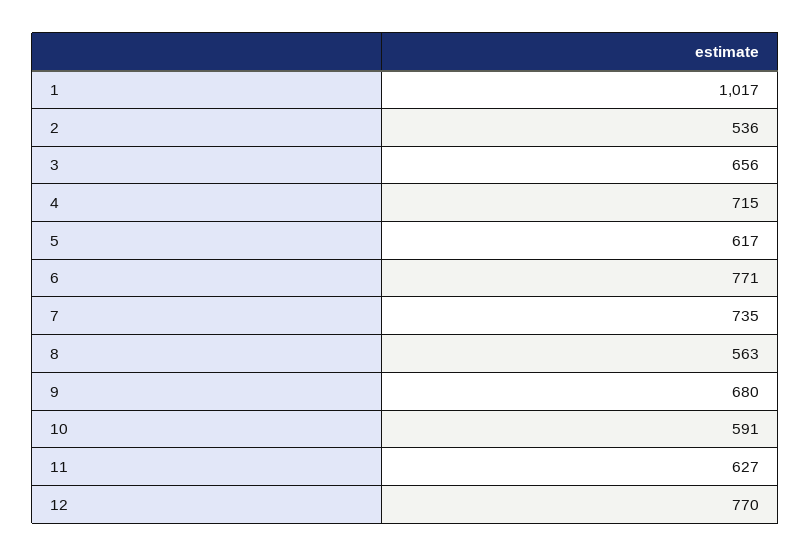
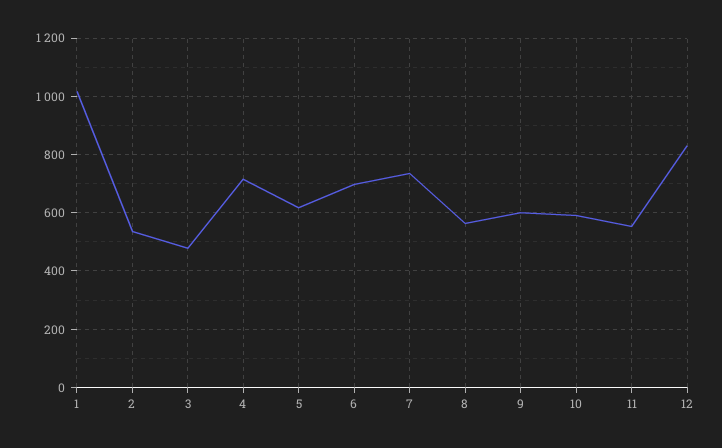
  {
    "1": 1017,
    "2": 536,
-   "3": 656,
+   "3": 475,
    "4": 715,
    "5": 617,
-   "6": 771,
+   "6": 700,
    "7": 735,
    "8": 563,
-   "9": 680,
+   "9": 600,
    "10": 591,
-   "11": 627,
+   "11": 550,
-   "12": 770
+   "12": 825
  }

